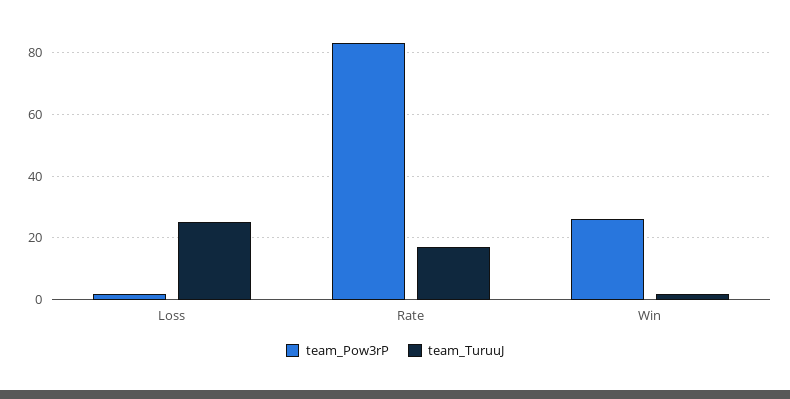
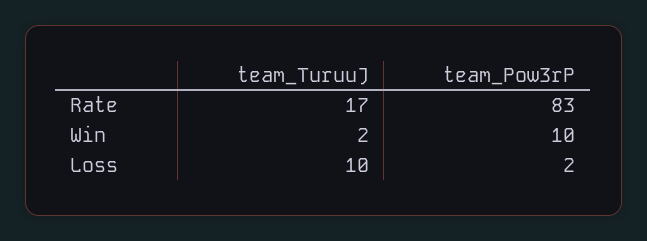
  {
    "team_Pow3rP": {
      "Loss": 2,
      "Rate": 83,
-     "Win": 25
+     "Win": 10
    },
    "team_TuruuJ": {
-     "Loss": 25,
+     "Loss": 10,
      "Rate": 17,
      "Win": 2
    }
  }

